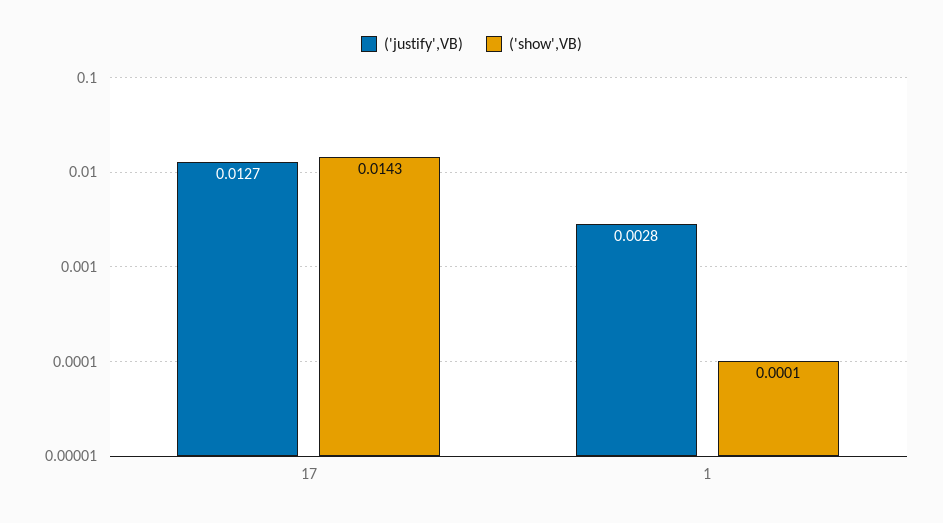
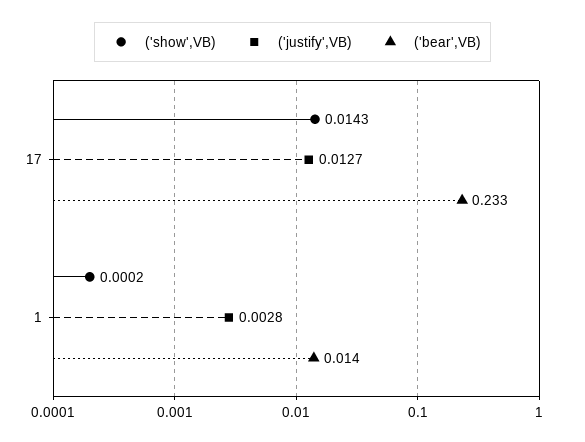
  {
    "('justify',VB)": {
      "17": 0.0127,
      "1": 0.0028
    },
    "('show',VB)": {
      "17": 0.0143,
-     "1": 0.0001
+     "1": 0.0002
-   }
+   },
+   "('bear',VB)": {
+     "17": 0.233,
+     "1": 0.014
+   }
  }

